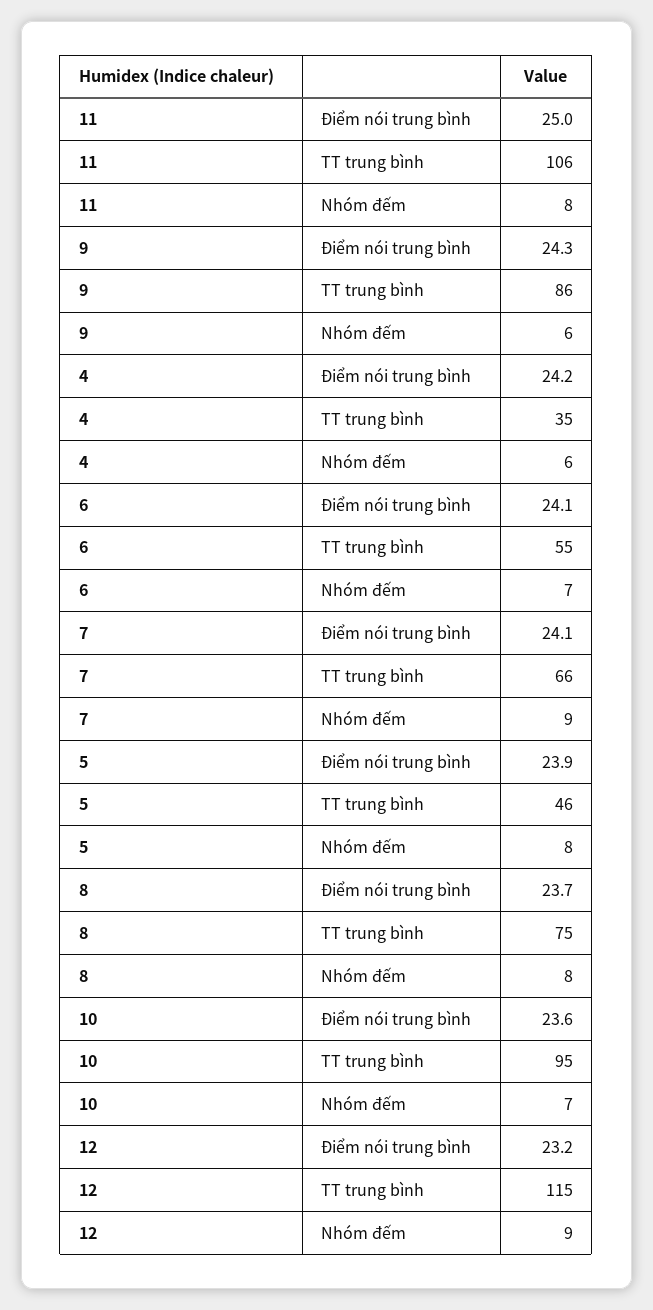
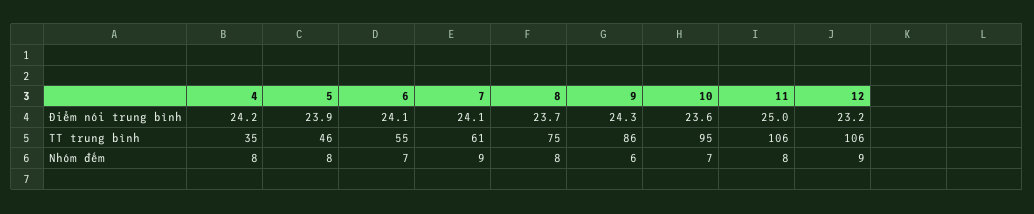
  {
    "11": {
      "Điểm nói trung bình": 25,
      "TT trung bình": 106,
      "Nhóm đếm": 8
    },
    "9": {
      "Điểm nói trung bình": 24.3,
      "TT trung bình": 86,
      "Nhóm đếm": 6
    },
    "4": {
      "Điểm nói trung bình": 24.2,
      "TT trung bình": 35,
-     "Nhóm đếm": 6
+     "Nhóm đếm": 8
    },
    "6": {
      "Điểm nói trung bình": 24.1,
      "TT trung bình": 55,
      "Nhóm đếm": 7
    },
    "7": {
      "Điểm nói trung bình": 24.1,
-     "TT trung bình": 66,
+     "TT trung bình": 61,
      "Nhóm đếm": 9
    },
    "5": {
      "Điểm nói trung bình": 23.9,
      "TT trung bình": 46,
      "Nhóm đếm": 8
    },
    "8": {
      "Điểm nói trung bình": 23.7,
      "TT trung bình": 75,
      "Nhóm đếm": 8
    },
    "10": {
      "Điểm nói trung bình": 23.6,
      "TT trung bình": 95,
      "Nhóm đếm": 7
    },
    "12": {
      "Điểm nói trung bình": 23.2,
-     "TT trung bình": 115,
+     "TT trung bình": 106,
      "Nhóm đếm": 9
    }
  }

